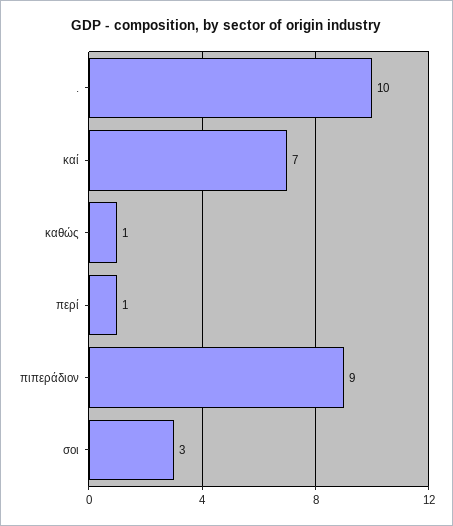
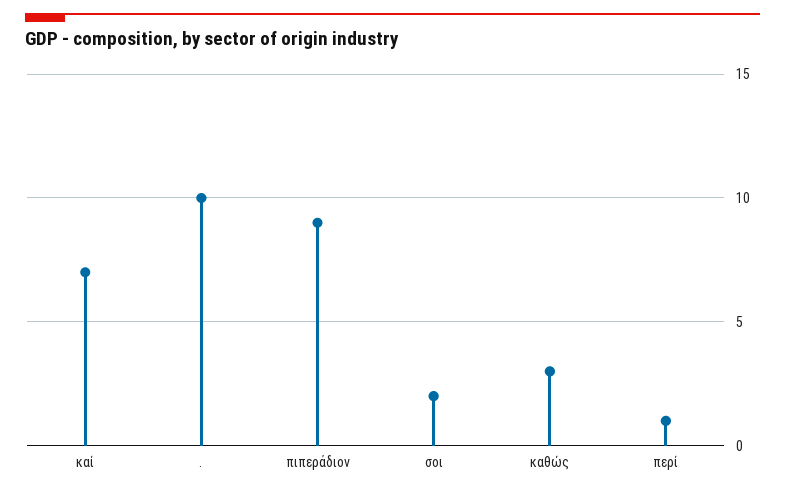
  {
    ".": 10,
    "καί": 7,
-   "καθώς": 1,
+   "καθώς": 3,
    "περί": 1,
    "πιπεράδιον": 9,
-   "σοι": 3
+   "σοι": 2
  }

